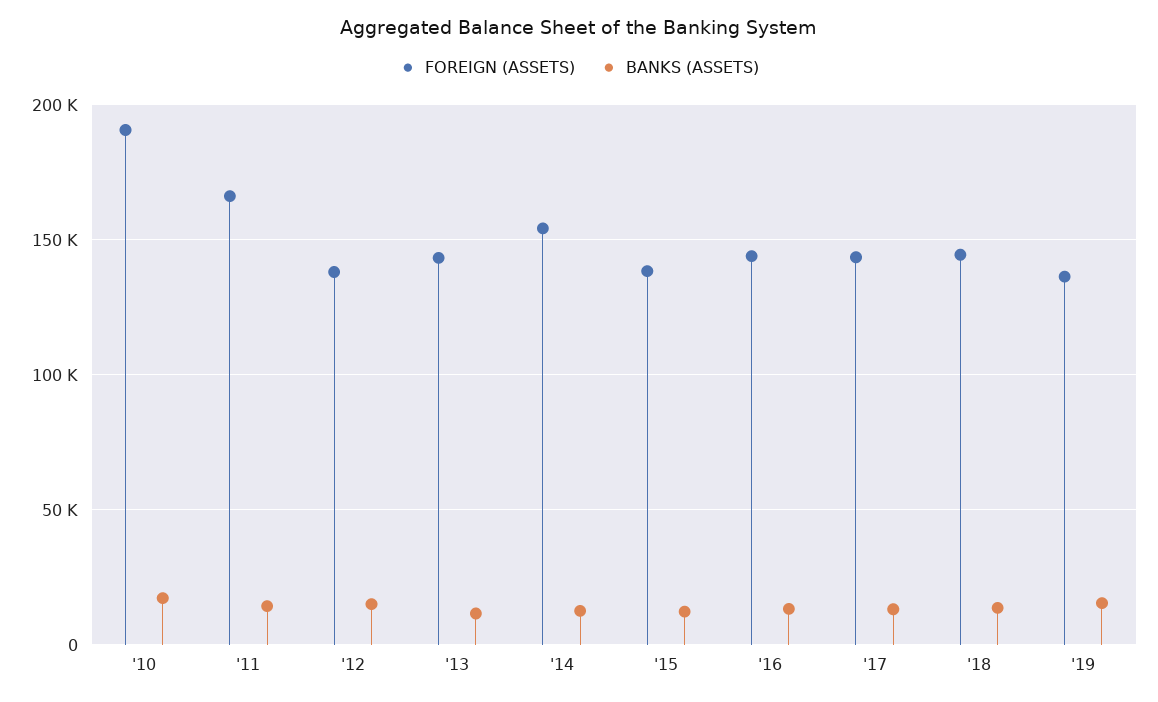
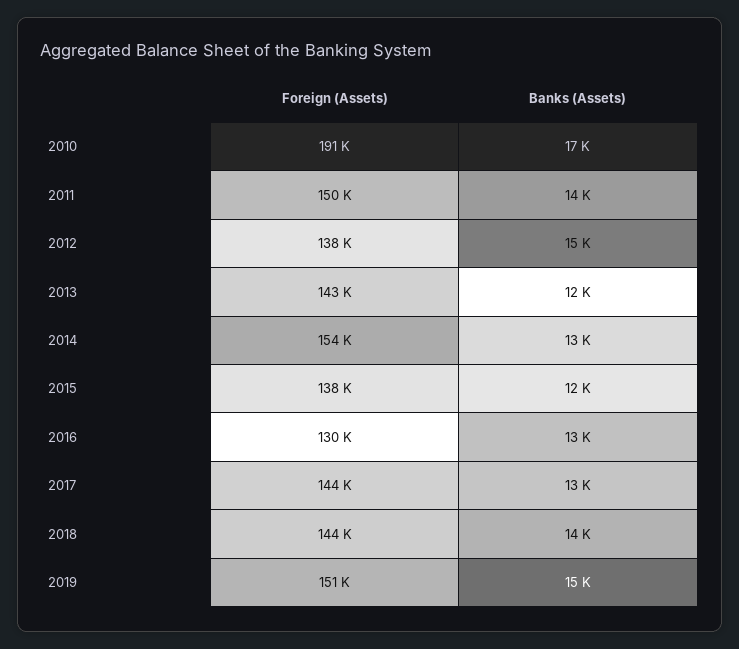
  {
    "FOREIGN (ASSETS)": {
      "'10": 191000,
-     "'11": 165000,
+     "'11": 150000,
      "'12": 138000,
      "'13": 143000,
      "'14": 154000,
      "'15": 138000,
-     "'16": 145000,
+     "'16": 130000,
      "'17": 144000,
      "'18": 144000,
-     "'19": 135000
+     "'19": 151000
    },
    "BANKS (ASSETS)": {
      "'10": 17000,
      "'11": 14000,
      "'12": 15000,
      "'13": 12000,
      "'14": 13000,
      "'15": 12000,
      "'16": 13000,
      "'17": 13000,
      "'18": 14000,
      "'19": 15000
    }
  }

